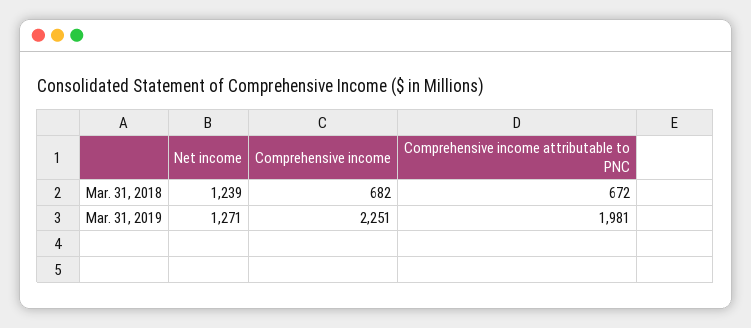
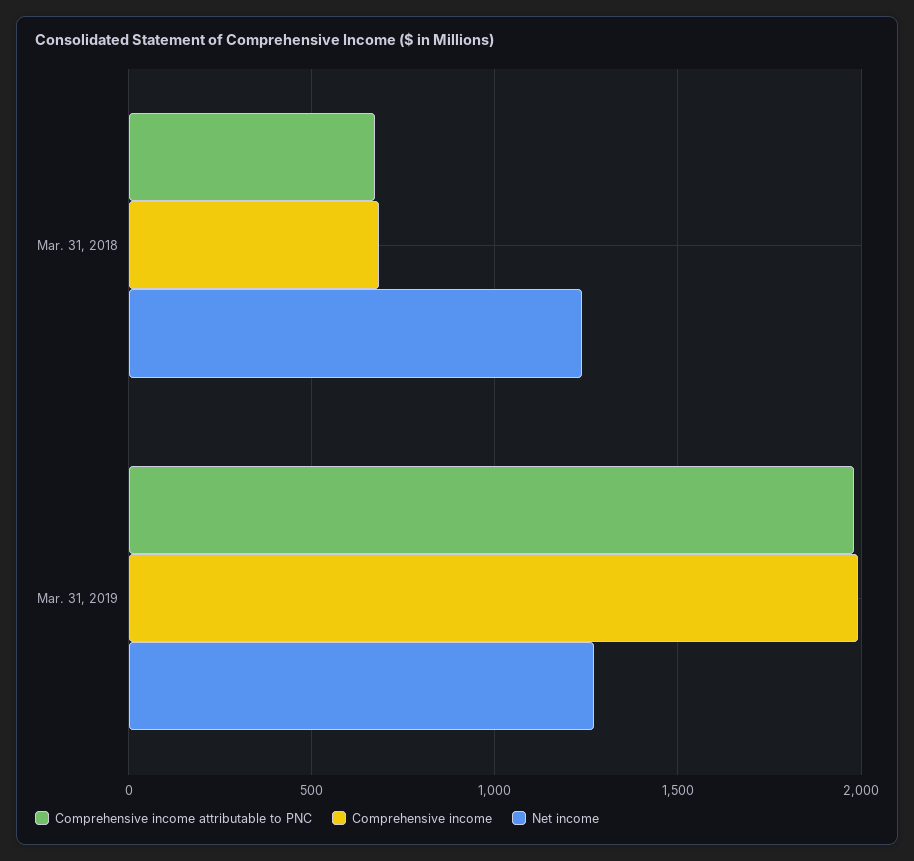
  {
    "Net income": {
      "Mar. 31, 2018": 1239,
      "Mar. 31, 2019": 1271
    },
    "Comprehensive income": {
      "Mar. 31, 2018": 682,
-     "Mar. 31, 2019": 2251
+     "Mar. 31, 2019": 2000
    },
    "Comprehensive income attributable to PNC": {
      "Mar. 31, 2018": 672,
      "Mar. 31, 2019": 1981
    }
  }

